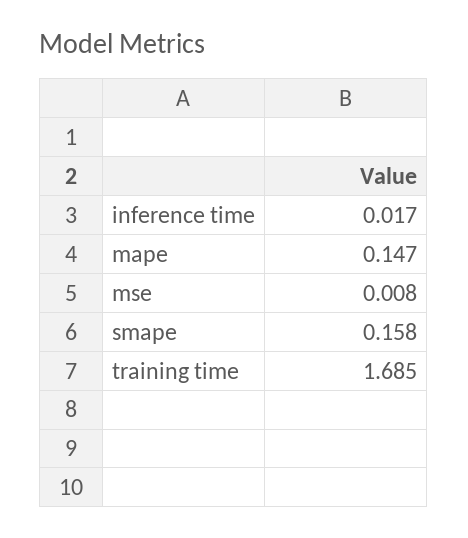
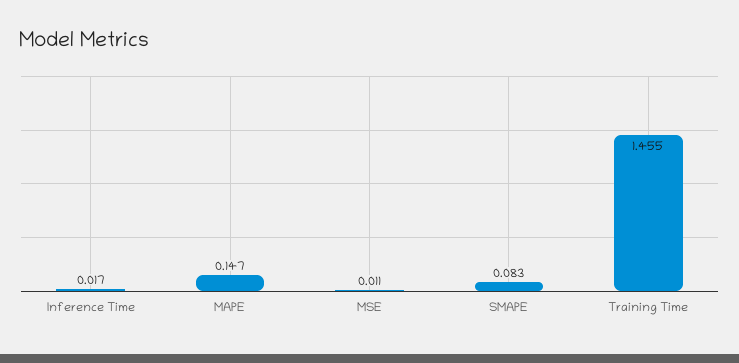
  {
    "inference time": 0.017,
    "mape": 0.147,
-   "mse": 0.008,
+   "mse": 0.011,
-   "smape": 0.158,
+   "smape": 0.083,
-   "training time": 1.685
+   "training time": 1.455
  }

